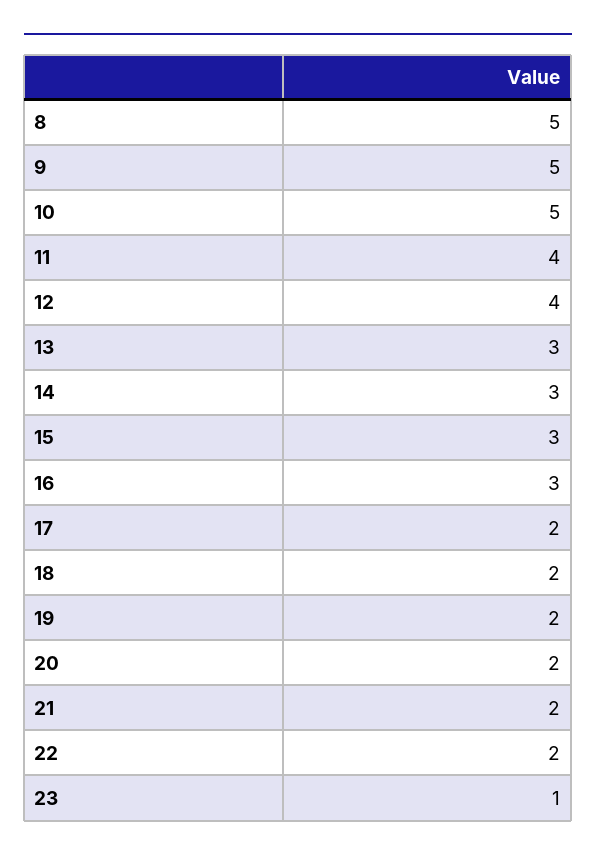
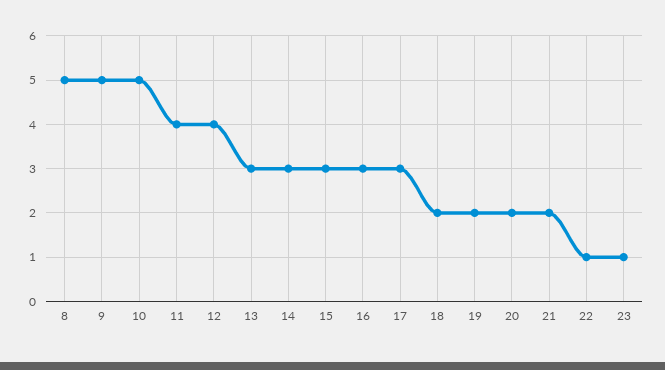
  {
    "8": 5,
    "9": 5,
    "10": 5,
    "11": 4,
    "12": 4,
    "13": 3,
    "14": 3,
    "15": 3,
    "16": 3,
-   "17": 2,
+   "17": 3,
    "18": 2,
    "19": 2,
    "20": 2,
    "21": 2,
-   "22": 2,
+   "22": 1,
    "23": 1
  }

